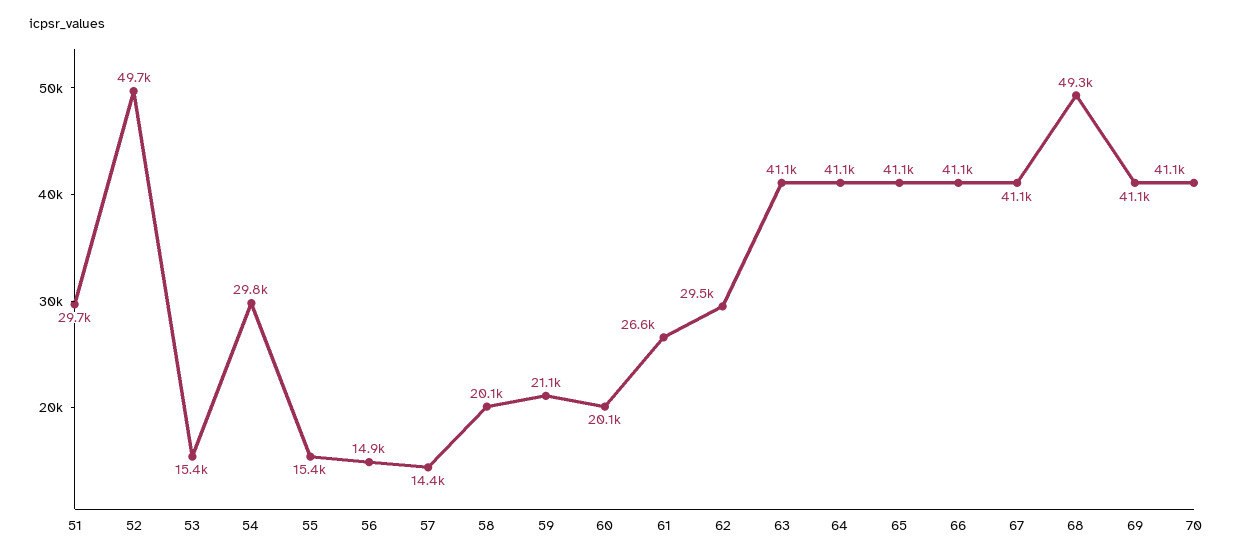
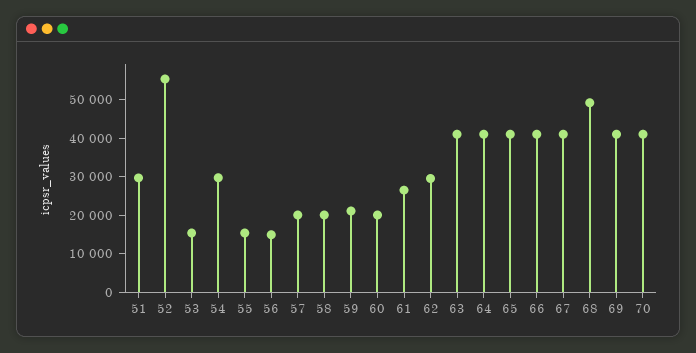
  {
    "51": 29700,
-   "52": 49700,
+   "52": 55000,
    "53": 15400,
    "54": 29800,
    "55": 15400,
    "56": 14900,
-   "57": 14400,
+   "57": 20000,
    "58": 20100,
    "59": 21100,
    "60": 20100,
    "61": 26600,
    "62": 29500,
    "63": 41100,
    "64": 41100,
    "65": 41100,
    "66": 41100,
    "67": 41100,
    "68": 49300,
    "69": 41100,
    "70": 41100
  }

